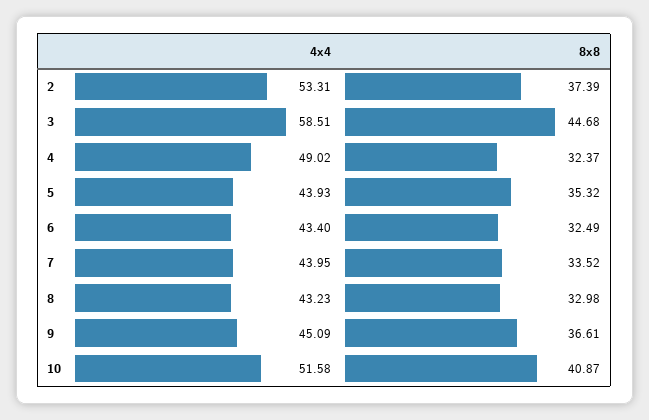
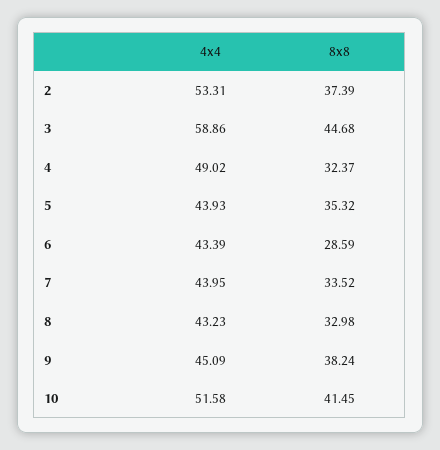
  {
    "4x4": {
      "2": 53.31,
-     "3": 58.51,
+     "3": 58.86,
      "4": 49.02,
      "5": 43.93,
-     "6": 43.4,
+     "6": 43.39,
      "7": 43.95,
      "8": 43.23,
      "9": 45.09,
      "10": 51.58
    },
    "8x8": {
      "2": 37.39,
      "3": 44.68,
      "4": 32.37,
      "5": 35.32,
-     "6": 32.49,
+     "6": 28.59,
      "7": 33.52,
      "8": 32.98,
-     "9": 36.61,
+     "9": 38.24,
-     "10": 40.87
+     "10": 41.45
    }
  }

